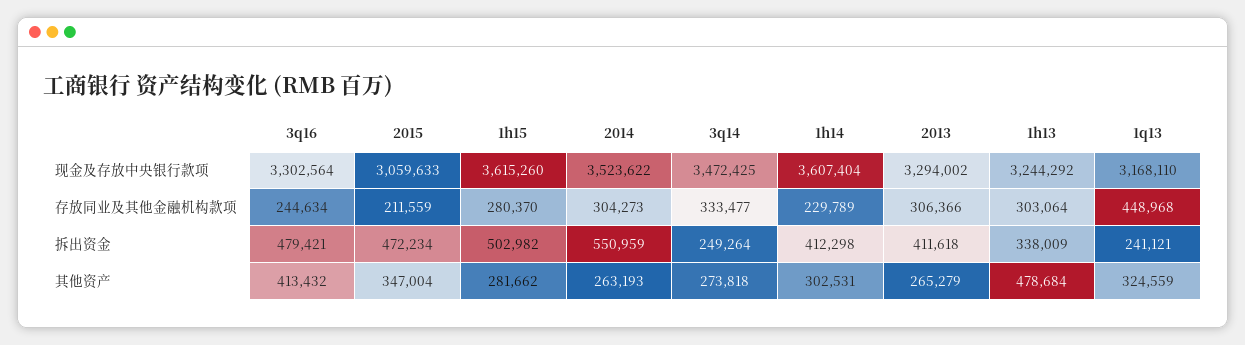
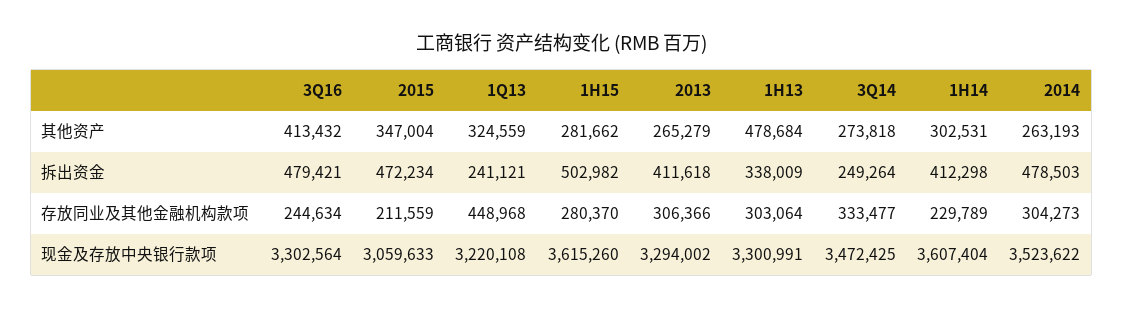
  {
    "3q16": {
      "现金及存放中央银行款项": 3302564,
      "存放同业及其他金融机构款项": 244634,
      "拆出资金": 479421,
      "其他资产": 413432
    },
    "2015": {
      "现金及存放中央银行款项": 3059633,
      "存放同业及其他金融机构款项": 211559,
      "拆出资金": 472234,
      "其他资产": 347004
    },
    "1h15": {
      "现金及存放中央银行款项": 3615260,
      "存放同业及其他金融机构款项": 280370,
      "拆出资金": 502982,
      "其他资产": 281662
    },
    "2014": {
      "现金及存放中央银行款项": 3523622,
      "存放同业及其他金融机构款项": 304273,
-     "拆出资金": 550959,
+     "拆出资金": 478503,
      "其他资产": 263193
    },
    "3q14": {
      "现金及存放中央银行款项": 3472425,
      "存放同业及其他金融机构款项": 333477,
      "拆出资金": 249264,
      "其他资产": 273818
    },
    "1h14": {
      "现金及存放中央银行款项": 3607404,
      "存放同业及其他金融机构款项": 229789,
      "拆出资金": 412298,
      "其他资产": 302531
    },
    "2013": {
      "现金及存放中央银行款项": 3294002,
      "存放同业及其他金融机构款项": 306366,
      "拆出资金": 411618,
      "其他资产": 265279
    },
    "1h13": {
-     "现金及存放中央银行款项": 3244292,
+     "现金及存放中央银行款项": 3300991,
      "存放同业及其他金融机构款项": 303064,
      "拆出资金": 338009,
      "其他资产": 478684
    },
    "1q13": {
-     "现金及存放中央银行款项": 3168110,
+     "现金及存放中央银行款项": 3220108,
      "存放同业及其他金融机构款项": 448968,
      "拆出资金": 241121,
      "其他资产": 324559
    }
  }

